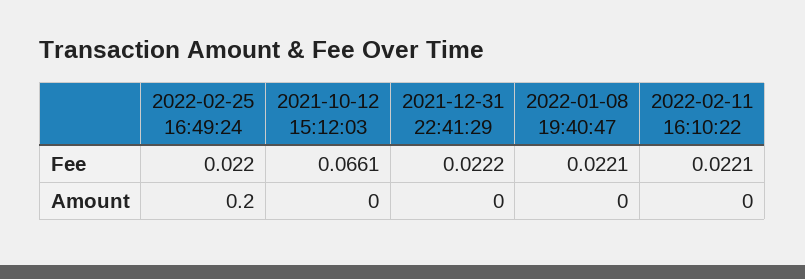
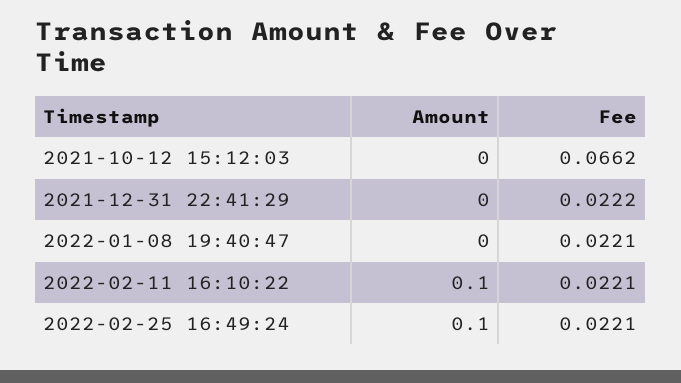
  {
    "2022-02-25 16:49:24": {
-     "Fee": 0.022,
+     "Fee": 0.0221,
-     "Amount": 0.2
+     "Amount": 0.1
    },
    "2021-10-12 15:12:03": {
-     "Fee": 0.0661,
+     "Fee": 0.0662,
      "Amount": 0
    },
    "2021-12-31 22:41:29": {
      "Fee": 0.0222,
      "Amount": 0
    },
    "2022-01-08 19:40:47": {
      "Fee": 0.0221,
      "Amount": 0
    },
    "2022-02-11 16:10:22": {
      "Fee": 0.0221,
-     "Amount": 0
+     "Amount": 0.1
    }
  }

